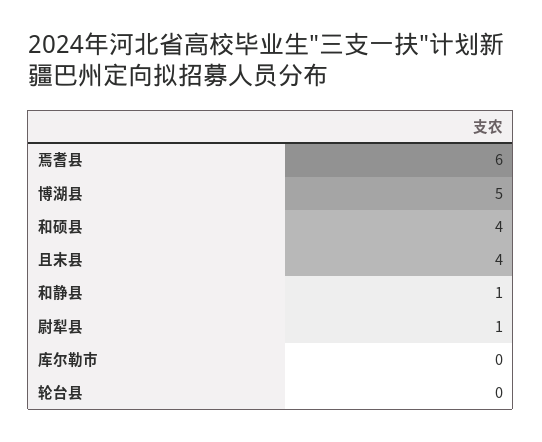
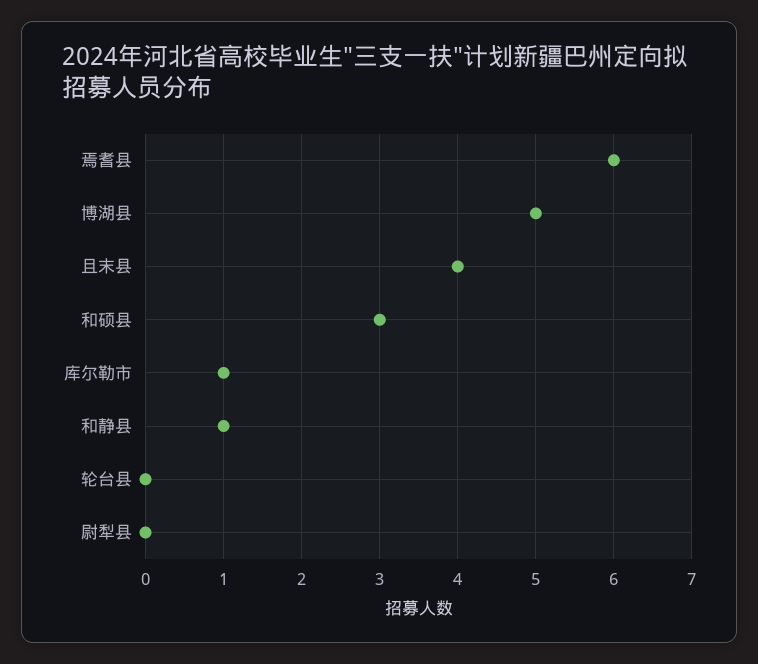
  {
    "焉耆县": 6,
    "博湖县": 5,
-   "和硕县": 4,
+   "和硕县": 3,
    "且末县": 4,
    "和静县": 1,
-   "尉犁县": 1,
+   "尉犁县": 0,
-   "库尔勒市": 0,
+   "库尔勒市": 1,
    "轮台县": 0
  }

